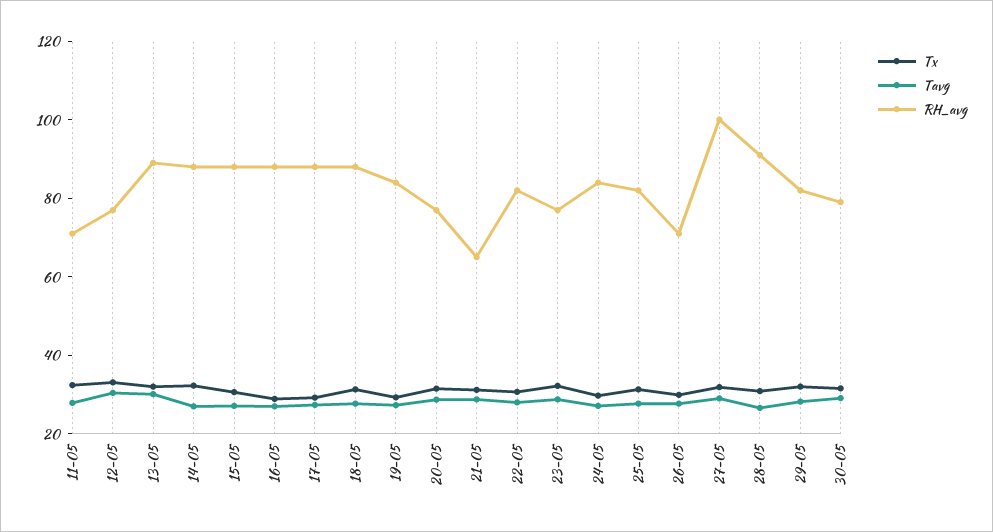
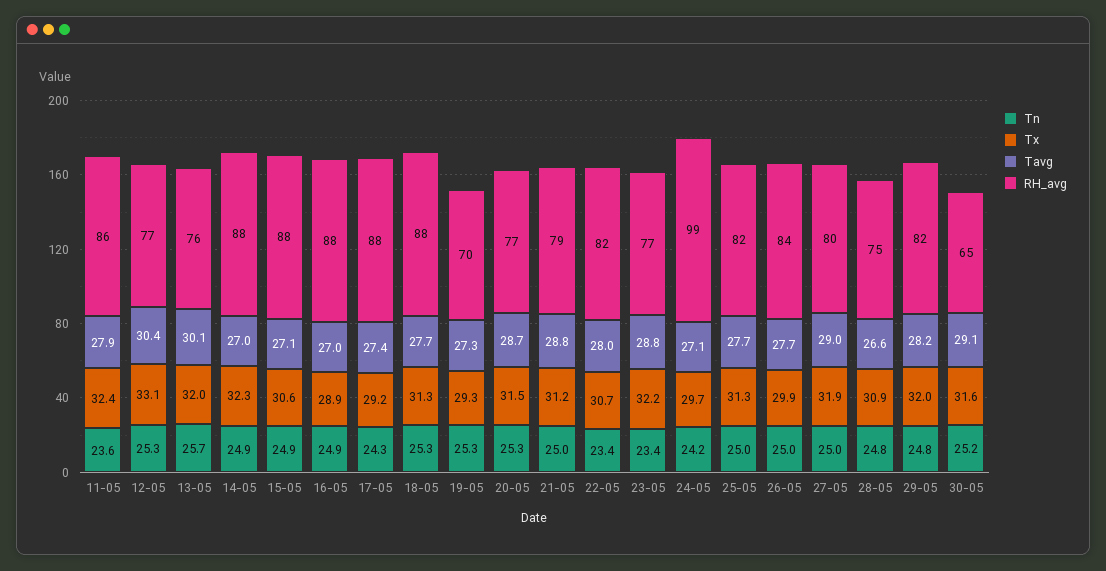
  {
    "Tx": {
      "11-05": 32.4,
      "12-05": 33.1,
      "13-05": 32,
      "14-05": 32.3,
      "15-05": 30.6,
      "16-05": 28.9,
      "17-05": 29.2,
      "18-05": 31.3,
      "19-05": 29.3,
      "20-05": 31.5,
      "21-05": 31.2,
      "22-05": 30.7,
      "23-05": 32.2,
      "24-05": 29.7,
      "25-05": 31.3,
      "26-05": 29.9,
      "27-05": 31.9,
      "28-05": 30.9,
      "29-05": 32,
      "30-05": 31.6
    },
    "Tavg": {
      "11-05": 27.9,
      "12-05": 30.4,
      "13-05": 30.1,
      "14-05": 27,
      "15-05": 27.1,
      "16-05": 27,
      "17-05": 27.4,
      "18-05": 27.7,
      "19-05": 27.3,
      "20-05": 28.7,
      "21-05": 28.8,
      "22-05": 28,
      "23-05": 28.8,
      "24-05": 27.1,
      "25-05": 27.7,
      "26-05": 27.7,
      "27-05": 29,
      "28-05": 26.6,
      "29-05": 28.2,
      "30-05": 29.1
    },
    "RH_avg": {
-     "11-05": 70,
+     "11-05": 86,
      "12-05": 77,
-     "13-05": 90,
+     "13-05": 76,
      "14-05": 88,
      "15-05": 88,
      "16-05": 88,
      "17-05": 88,
      "18-05": 88,
-     "19-05": 85,
+     "19-05": 70,
      "20-05": 77,
-     "21-05": 65,
+     "21-05": 79,
      "22-05": 82,
      "23-05": 77,
-     "24-05": 85,
+     "24-05": 99,
      "25-05": 82,
-     "26-05": 70,
+     "26-05": 84,
-     "27-05": 100,
+     "27-05": 80,
-     "28-05": 90,
+     "28-05": 75,
      "29-05": 82,
-     "30-05": 80
+     "30-05": 65
-   }
+   },
+   "Tn": {
+     "11-05": 23.6,
+     "12-05": 25.3,
+     "13-05": 25.7,
+     "14-05": 24.9,
+     "15-05": 24.9,
+     "16-05": 24.9,
+     "17-05": 24.3,
+     "18-05": 25.3,
+     "19-05": 25.3,
+     "20-05": 25.3,
+     "21-05": 25,
+     "22-05": 23.4,
+     "23-05": 23.4,
+     "24-05": 24.2,
+     "25-05": 25,
+     "26-05": 25,
+     "27-05": 25,
+     "28-05": 24.8,
+     "29-05": 24.8,
+     "30-05": 25.2
+   }
  }

